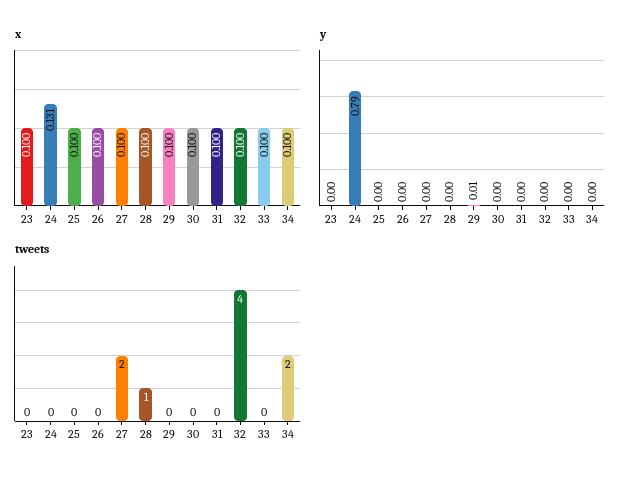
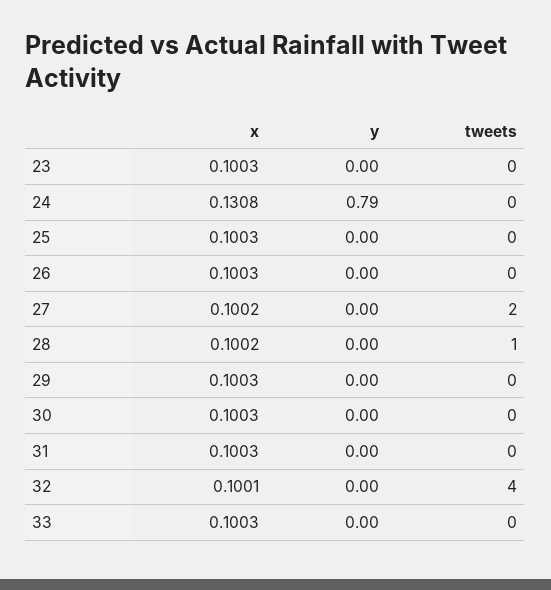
  {
    "x": {
      "23": 0.1003,
      "24": 0.1308,
      "25": 0.1003,
      "26": 0.1003,
      "27": 0.1002,
      "28": 0.1002,
      "29": 0.1003,
      "30": 0.1003,
      "31": 0.1003,
      "32": 0.1001,
-     "33": 0.1003,
+     "33": 0.1003
-     "34": 0.1
    },
    "y": {
      "23": 0,
      "24": 0.79,
      "25": 0,
      "26": 0,
      "27": 0,
      "28": 0,
-     "29": 0.01,
+     "29": 0,
      "30": 0,
      "31": 0,
      "32": 0,
-     "33": 0,
+     "33": 0
-     "34": 0
    },
    "tweets": {
      "23": 0,
      "24": 0,
      "25": 0,
      "26": 0,
      "27": 2,
      "28": 1,
      "29": 0,
      "30": 0,
      "31": 0,
      "32": 4,
-     "33": 0,
+     "33": 0
-     "34": 2
    }
  }

